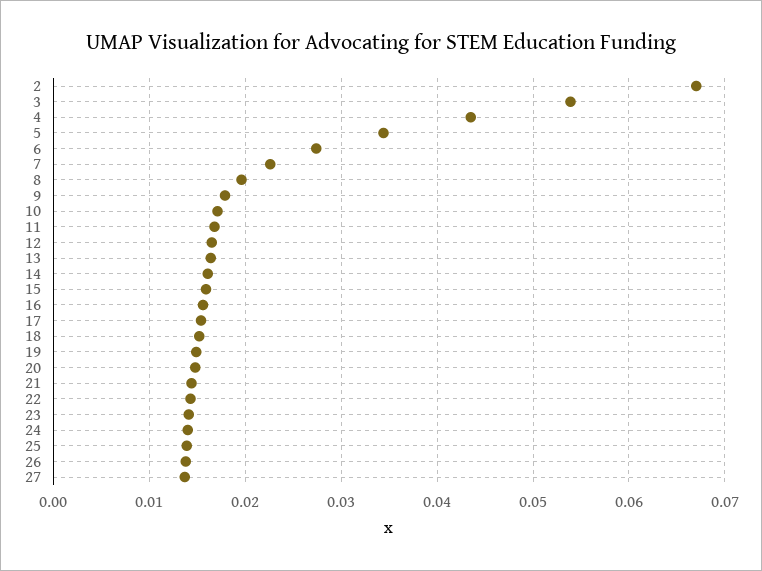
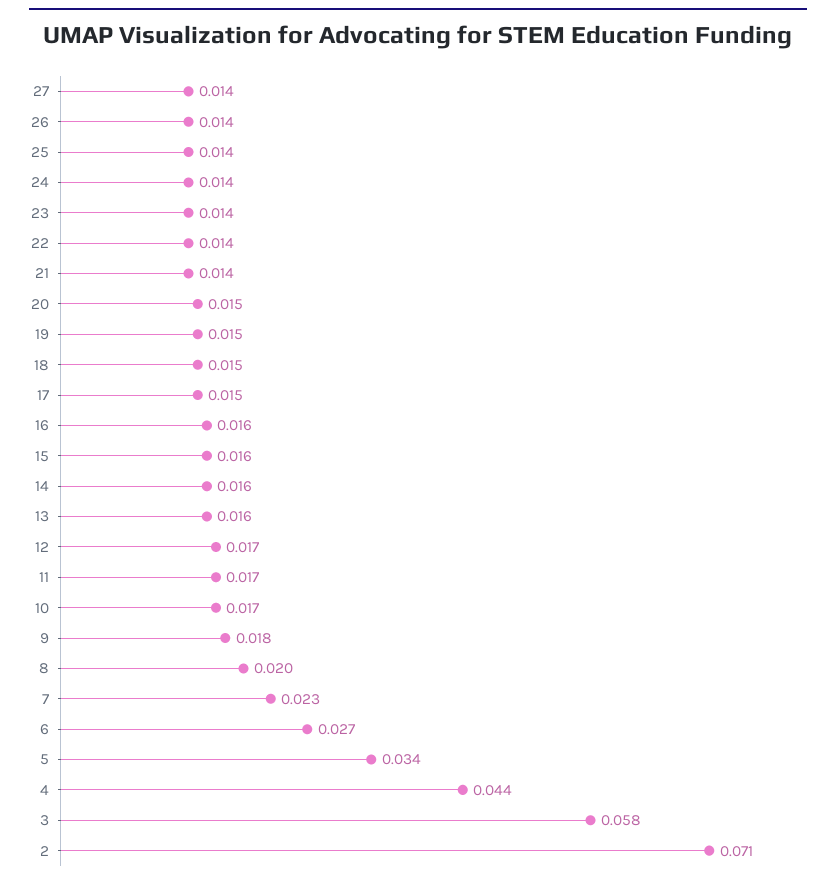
  {
-   "2": 0.067,
+   "2": 0.071,
-   "3": 0.054,
+   "3": 0.058,
    "4": 0.044,
    "5": 0.034,
    "6": 0.027,
    "7": 0.023,
    "8": 0.02,
    "9": 0.018,
    "10": 0.017,
    "11": 0.017,
    "12": 0.017,
    "13": 0.016,
    "14": 0.016,
    "15": 0.016,
    "16": 0.016,
    "17": 0.015,
    "18": 0.015,
    "19": 0.015,
    "20": 0.015,
    "21": 0.014,
    "22": 0.014,
    "23": 0.014,
    "24": 0.014,
    "25": 0.014,
    "26": 0.014,
    "27": 0.014
  }

